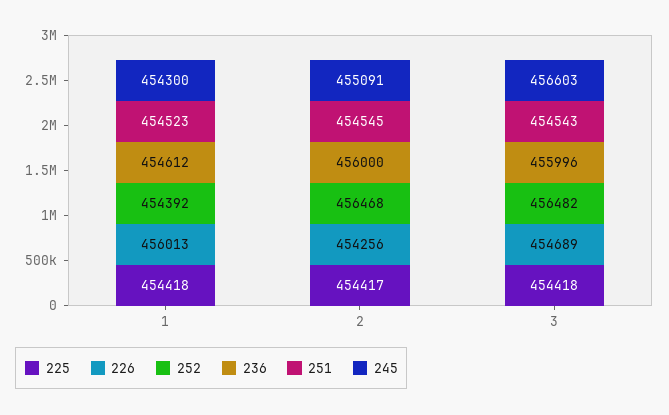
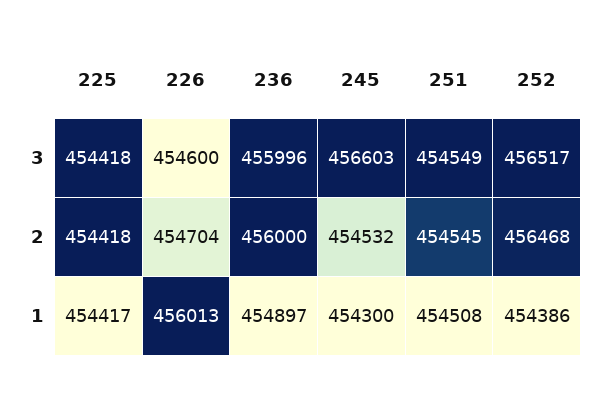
  {
    "225": {
-     "1": 454418,
+     "1": 454417,
-     "2": 454417,
+     "2": 454418,
      "3": 454418
    },
    "226": {
      "1": 456013,
-     "2": 454256,
+     "2": 454704,
-     "3": 454689
+     "3": 454600
    },
    "252": {
-     "1": 454392,
+     "1": 454386,
      "2": 456468,
-     "3": 456482
+     "3": 456517
    },
    "236": {
-     "1": 454612,
+     "1": 454897,
      "2": 456000,
      "3": 455996
    },
    "251": {
-     "1": 454523,
+     "1": 454508,
      "2": 454545,
-     "3": 454543
+     "3": 454549
    },
    "245": {
      "1": 454300,
-     "2": 455091,
+     "2": 454532,
      "3": 456603
    }
  }

